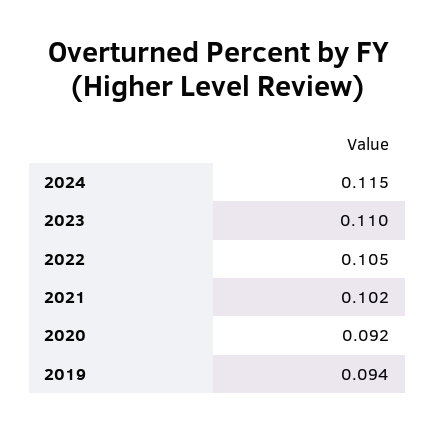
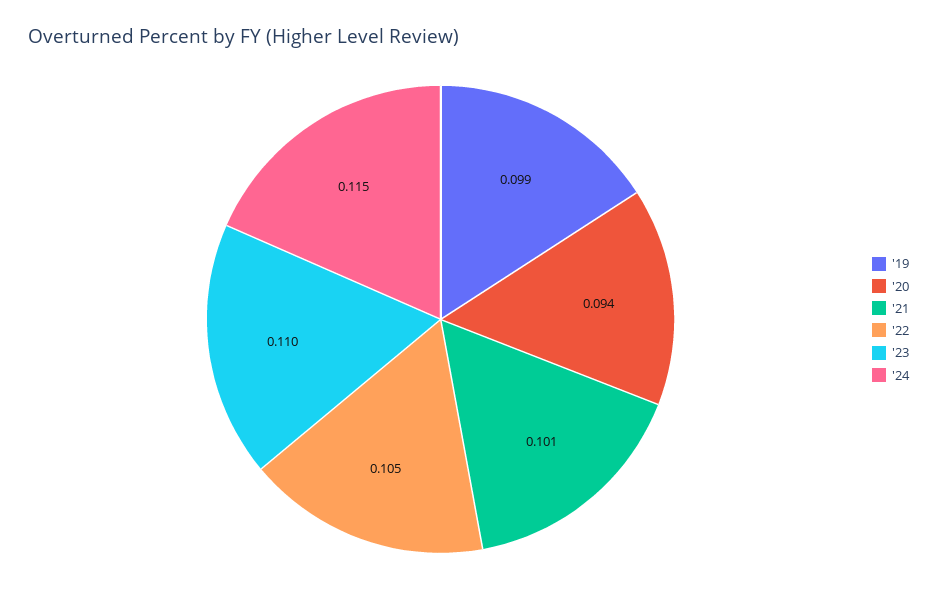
  {
    "2024": 0.115,
    "2023": 0.11,
    "2022": 0.105,
-   "2021": 0.102,
+   "2021": 0.101,
-   "2020": 0.092,
+   "2020": 0.094,
-   "2019": 0.094
+   "2019": 0.099
  }

